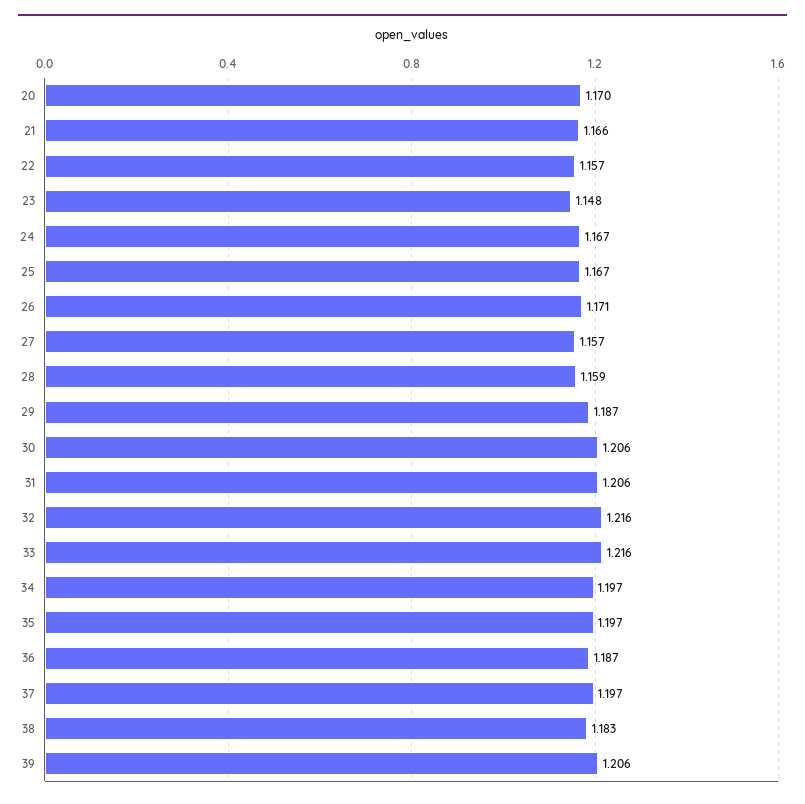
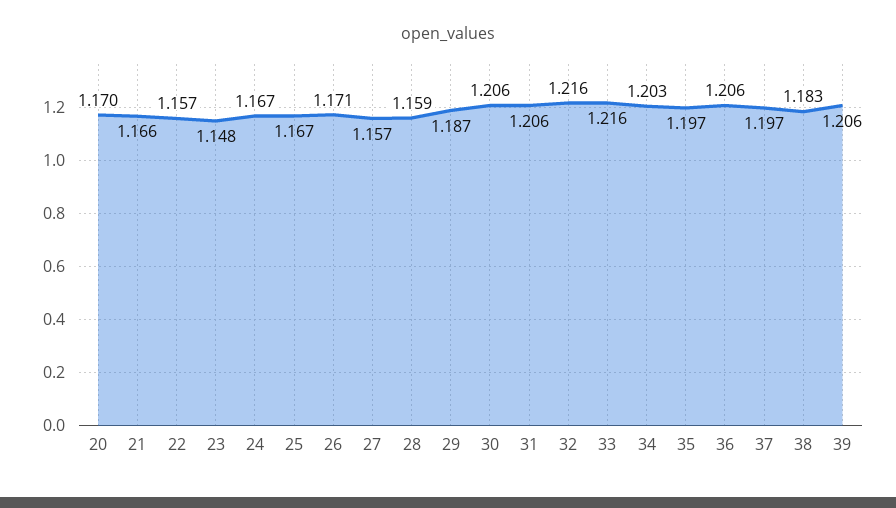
  {
    "20": 1.17,
    "21": 1.166,
    "22": 1.157,
    "23": 1.148,
    "24": 1.167,
    "25": 1.167,
    "26": 1.171,
    "27": 1.157,
    "28": 1.159,
    "29": 1.187,
    "30": 1.206,
    "31": 1.206,
    "32": 1.216,
    "33": 1.216,
-   "34": 1.197,
+   "34": 1.203,
    "35": 1.197,
-   "36": 1.187,
+   "36": 1.206,
    "37": 1.197,
    "38": 1.183,
    "39": 1.206
  }

